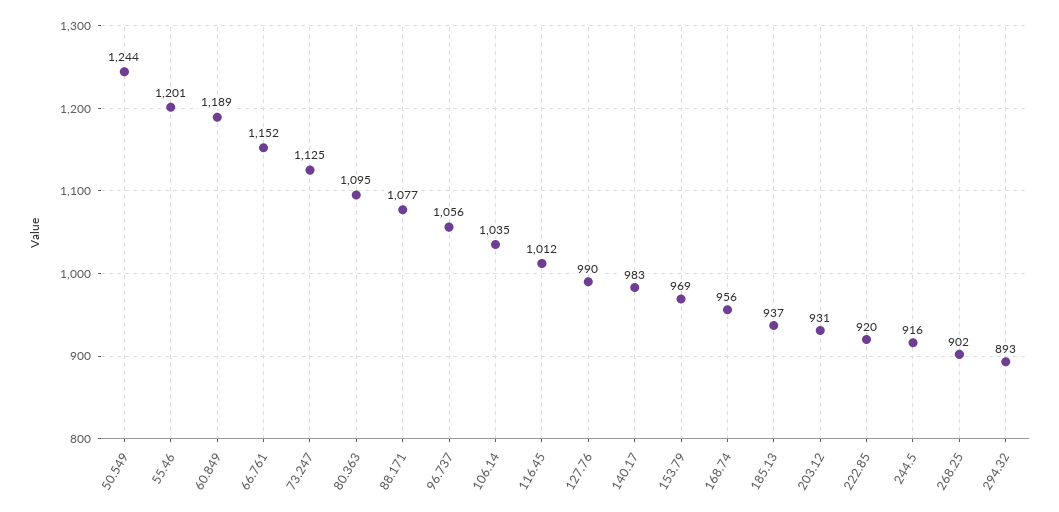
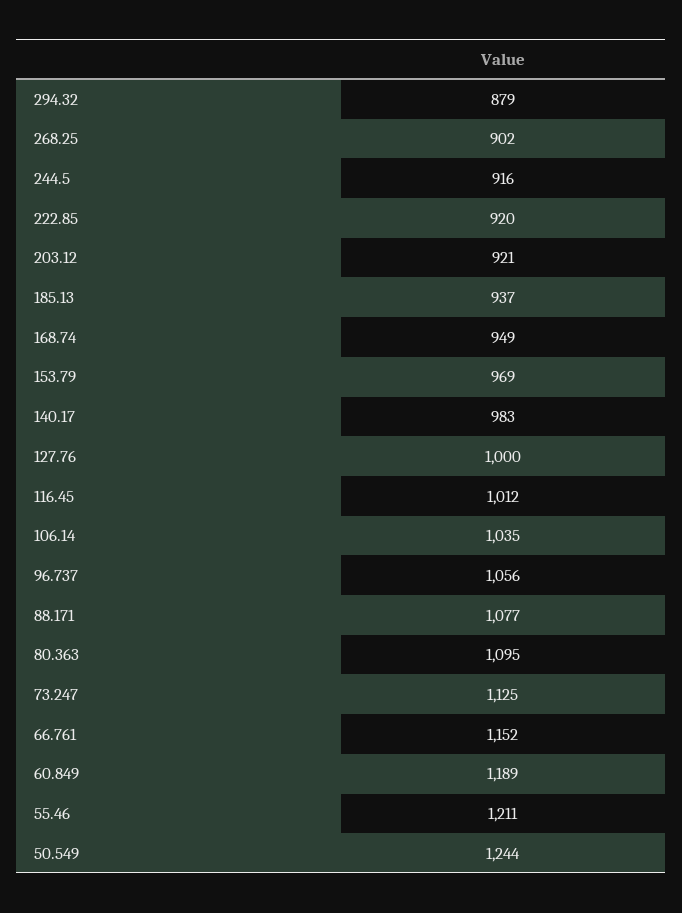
  {
    "50.549": 1244,
-   "55.46": 1201,
+   "55.46": 1211,
    "60.849": 1189,
    "66.761": 1152,
    "73.247": 1125,
    "80.363": 1095,
    "88.171": 1077,
    "96.737": 1056,
    "106.14": 1035,
    "116.45": 1012,
-   "127.76": 990,
+   "127.76": 1000,
    "140.17": 983,
    "153.79": 969,
-   "168.74": 956,
+   "168.74": 949,
    "185.13": 937,
-   "203.12": 931,
+   "203.12": 921,
    "222.85": 920,
    "244.5": 916,
    "268.25": 902,
-   "294.32": 893
+   "294.32": 879
  }

